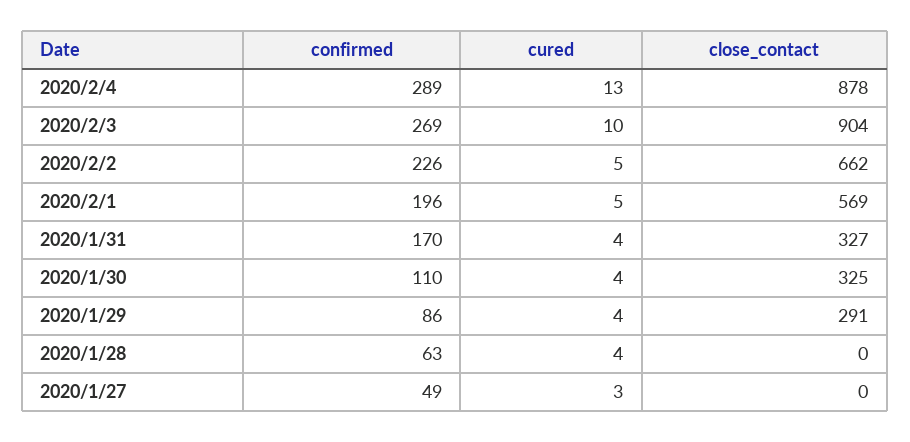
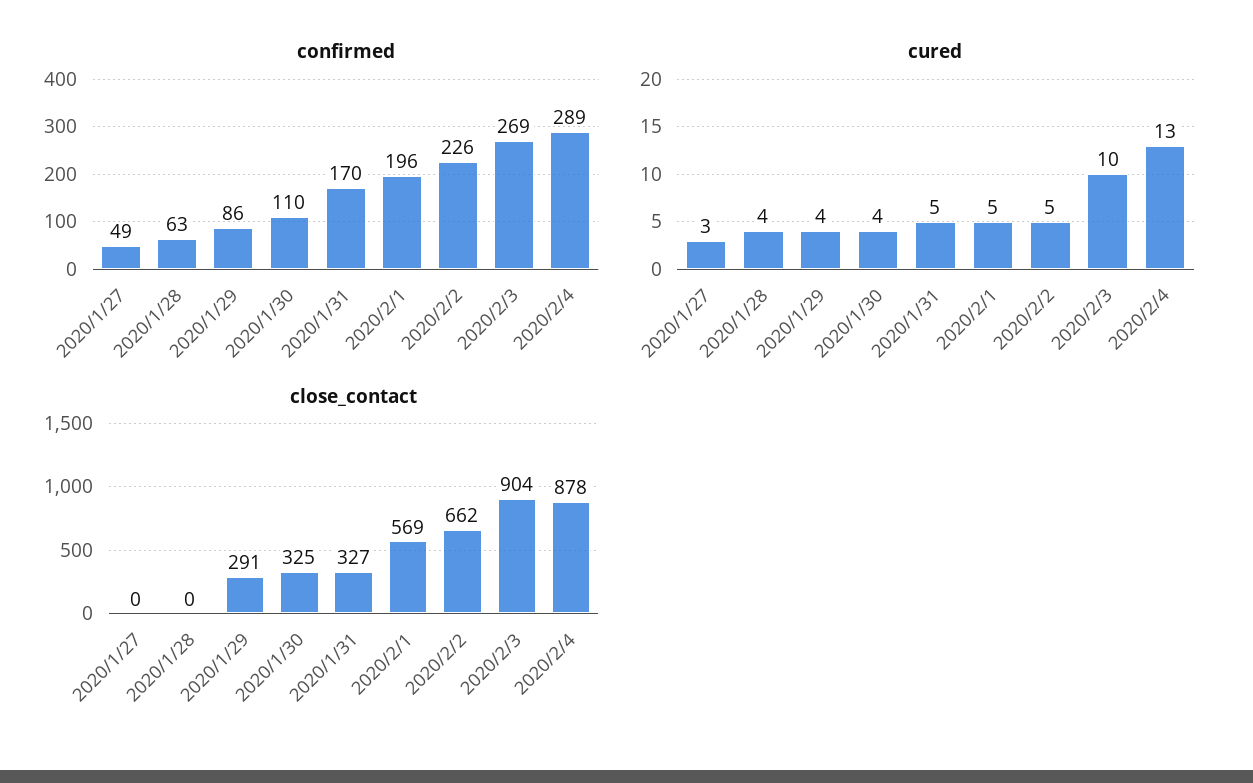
  {
    "confirmed": {
      "2020/2/4": 289,
      "2020/2/3": 269,
      "2020/2/2": 226,
      "2020/2/1": 196,
      "2020/1/31": 170,
      "2020/1/30": 110,
      "2020/1/29": 86,
      "2020/1/28": 63,
      "2020/1/27": 49
    },
    "cured": {
      "2020/2/4": 13,
      "2020/2/3": 10,
      "2020/2/2": 5,
      "2020/2/1": 5,
-     "2020/1/31": 4,
+     "2020/1/31": 5,
      "2020/1/30": 4,
      "2020/1/29": 4,
      "2020/1/28": 4,
      "2020/1/27": 3
    },
    "close_contact": {
      "2020/2/4": 878,
      "2020/2/3": 904,
      "2020/2/2": 662,
      "2020/2/1": 569,
      "2020/1/31": 327,
      "2020/1/30": 325,
      "2020/1/29": 291,
      "2020/1/28": 0,
      "2020/1/27": 0
    }
  }

